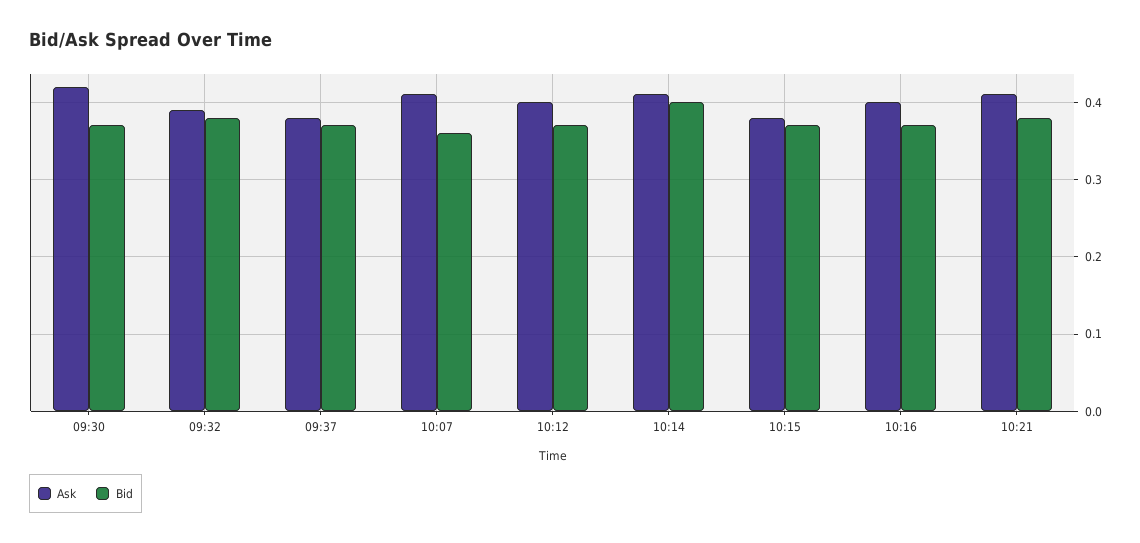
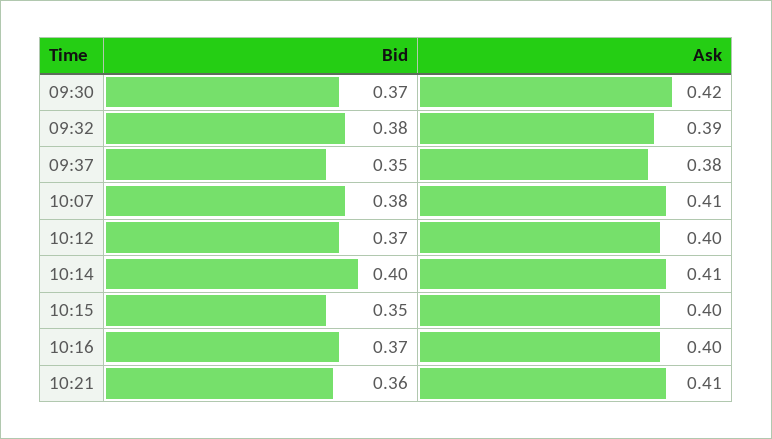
  {
    "Ask": {
      "09:30": 0.42,
      "09:32": 0.39,
      "09:37": 0.38,
      "10:07": 0.41,
      "10:12": 0.4,
      "10:14": 0.41,
-     "10:15": 0.38,
+     "10:15": 0.4,
      "10:16": 0.4,
      "10:21": 0.41
    },
    "Bid": {
      "09:30": 0.37,
      "09:32": 0.38,
-     "09:37": 0.37,
+     "09:37": 0.35,
-     "10:07": 0.36,
+     "10:07": 0.38,
      "10:12": 0.37,
      "10:14": 0.4,
-     "10:15": 0.37,
+     "10:15": 0.35,
      "10:16": 0.37,
-     "10:21": 0.38
+     "10:21": 0.36
    }
  }

